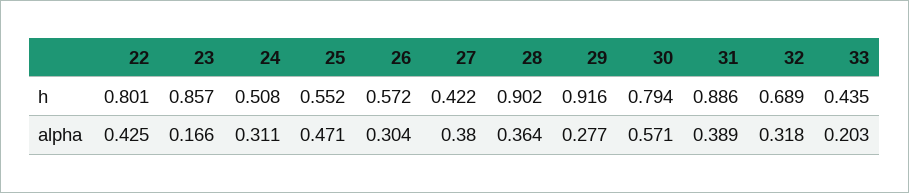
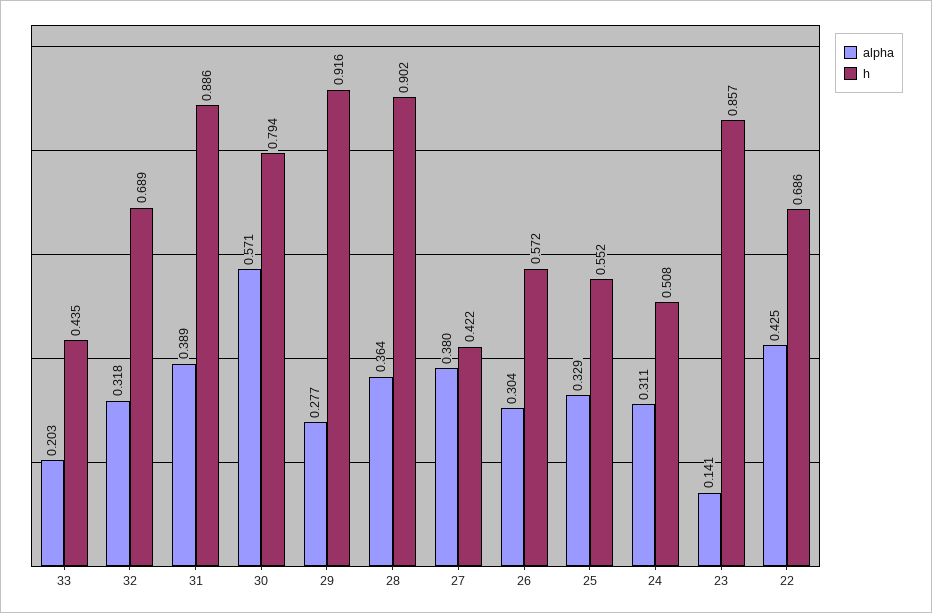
  {
    "h": {
-     "22": 0.801,
+     "22": 0.686,
      "23": 0.857,
      "24": 0.508,
      "25": 0.552,
      "26": 0.572,
      "27": 0.422,
      "28": 0.902,
      "29": 0.916,
      "30": 0.794,
      "31": 0.886,
      "32": 0.689,
      "33": 0.435
    },
    "alpha": {
      "22": 0.425,
-     "23": 0.166,
+     "23": 0.141,
      "24": 0.311,
-     "25": 0.471,
+     "25": 0.329,
      "26": 0.304,
      "27": 0.38,
      "28": 0.364,
      "29": 0.277,
      "30": 0.571,
      "31": 0.389,
      "32": 0.318,
      "33": 0.203
    }
  }

